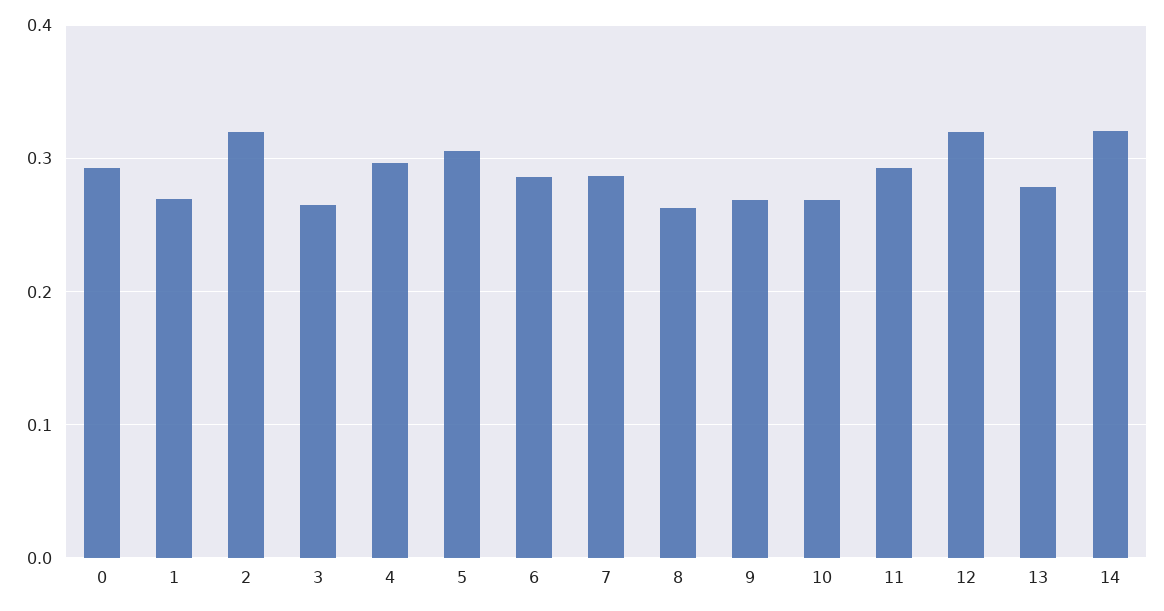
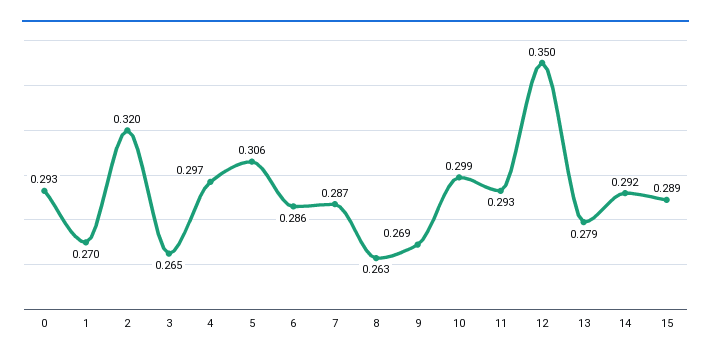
  {
    "0": 0.293,
    "1": 0.27,
    "2": 0.32,
    "3": 0.265,
    "4": 0.297,
    "5": 0.306,
    "6": 0.286,
    "7": 0.287,
    "8": 0.263,
    "9": 0.269,
-   "10": 0.27,
+   "10": 0.299,
    "11": 0.293,
-   "12": 0.32,
+   "12": 0.35,
    "13": 0.279,
-   "14": 0.32
+   "14": 0.292,
+   "15": 0.289
  }

